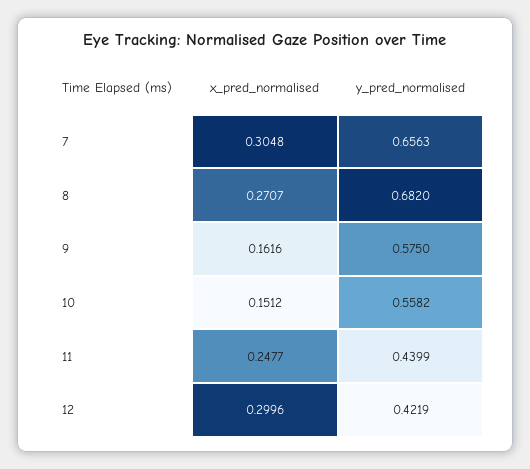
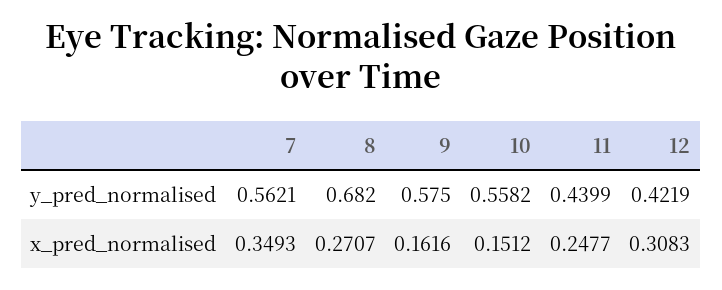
  {
    "x_pred_normalised": {
-     "7": 0.3048,
+     "7": 0.3493,
      "8": 0.2707,
      "9": 0.1616,
      "10": 0.1512,
      "11": 0.2477,
-     "12": 0.2996
+     "12": 0.3083
    },
    "y_pred_normalised": {
-     "7": 0.6563,
+     "7": 0.5621,
      "8": 0.682,
      "9": 0.575,
      "10": 0.5582,
      "11": 0.4399,
      "12": 0.4219
    }
  }

